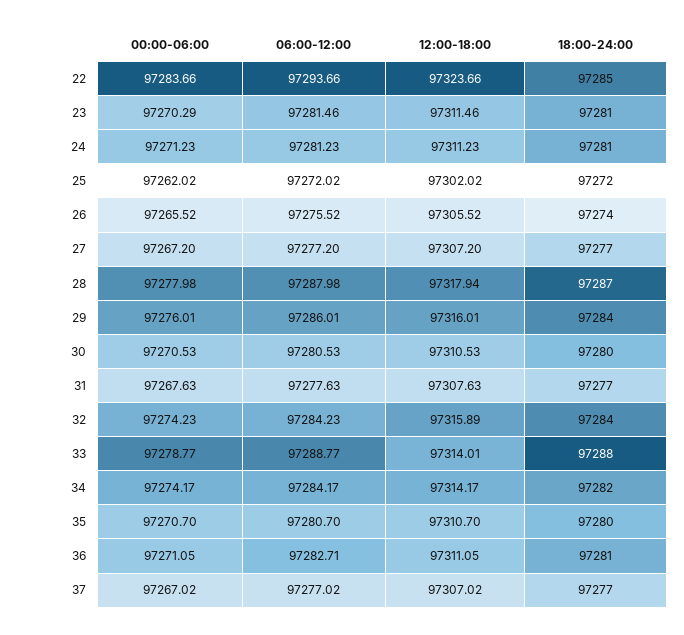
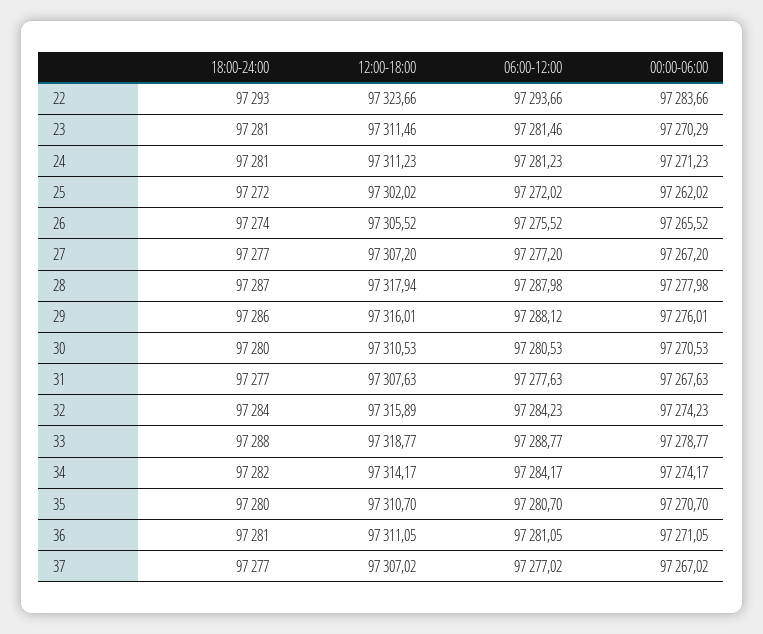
  {
    "00:00-06:00": {
      "22": 97283.66,
      "23": 97270.29,
      "24": 97271.23,
      "25": 97262.02,
      "26": 97265.52,
      "27": 97267.2,
      "28": 97277.98,
      "29": 97276.01,
      "30": 97270.53,
      "31": 97267.63,
      "32": 97274.23,
      "33": 97278.77,
      "34": 97274.17,
      "35": 97270.7,
      "36": 97271.05,
      "37": 97267.02
    },
    "06:00-12:00": {
      "22": 97293.66,
      "23": 97281.46,
      "24": 97281.23,
      "25": 97272.02,
      "26": 97275.52,
      "27": 97277.2,
      "28": 97287.98,
-     "29": 97286.01,
+     "29": 97288.12,
      "30": 97280.53,
      "31": 97277.63,
      "32": 97284.23,
      "33": 97288.77,
      "34": 97284.17,
      "35": 97280.7,
-     "36": 97282.71,
+     "36": 97281.05,
      "37": 97277.02
    },
    "12:00-18:00": {
      "22": 97323.66,
      "23": 97311.46,
      "24": 97311.23,
      "25": 97302.02,
      "26": 97305.52,
      "27": 97307.2,
      "28": 97317.94,
      "29": 97316.01,
      "30": 97310.53,
      "31": 97307.63,
      "32": 97315.89,
-     "33": 97314.01,
+     "33": 97318.77,
      "34": 97314.17,
      "35": 97310.7,
      "36": 97311.05,
      "37": 97307.02
    },
    "18:00-24:00": {
-     "22": 97285,
+     "22": 97293,
      "23": 97281,
      "24": 97281,
      "25": 97272,
      "26": 97274,
      "27": 97277,
      "28": 97287,
-     "29": 97284,
+     "29": 97286,
      "30": 97280,
      "31": 97277,
      "32": 97284,
      "33": 97288,
      "34": 97282,
      "35": 97280,
      "36": 97281,
      "37": 97277
    }
  }

